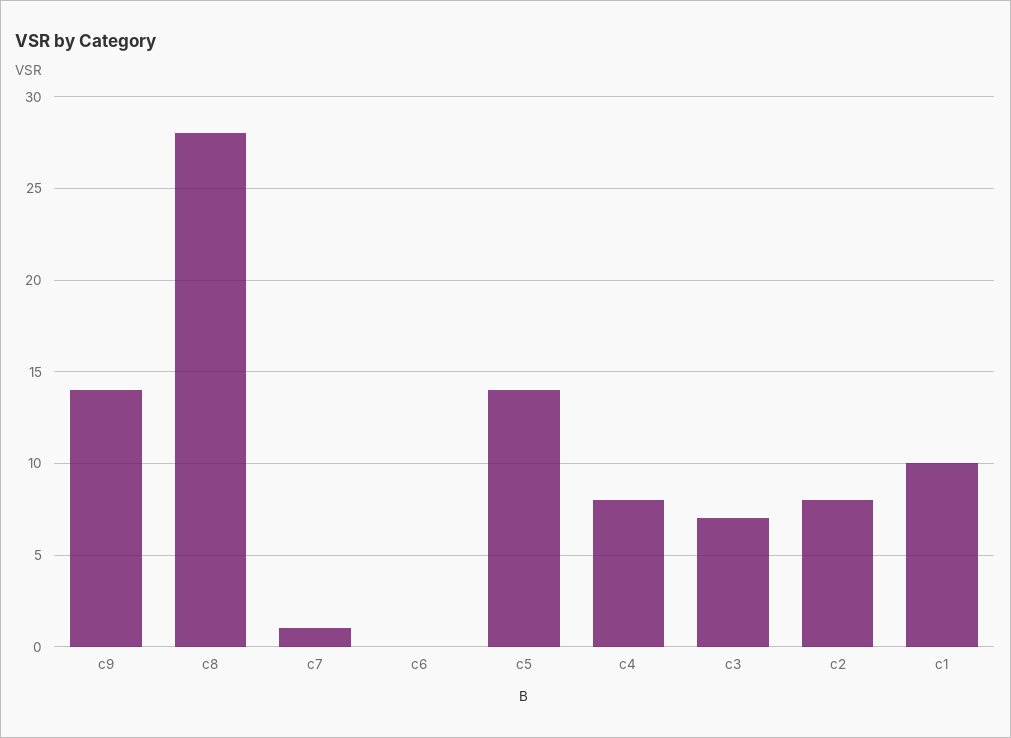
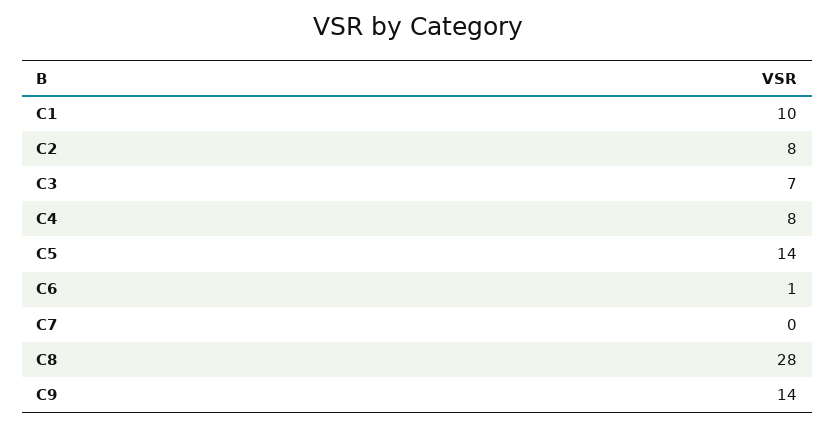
  {
    "c9": 14,
    "c8": 28,
-   "c7": 1,
+   "c7": 0,
-   "c6": 0,
+   "c6": 1,
    "c5": 14,
    "c4": 8,
    "c3": 7,
    "c2": 8,
    "c1": 10
  }

